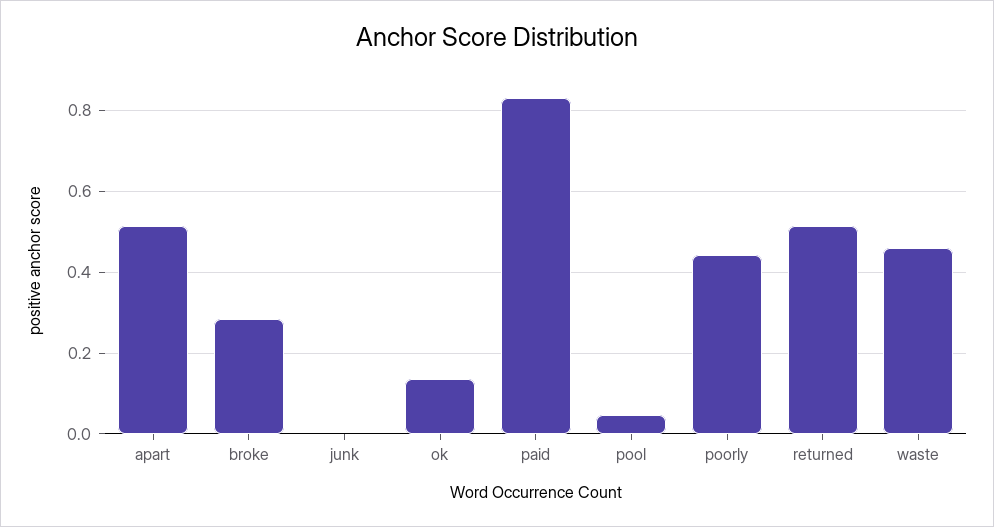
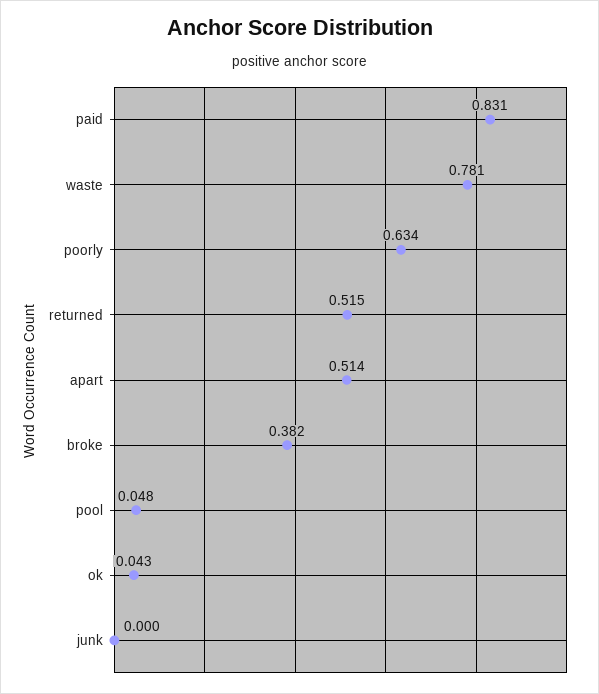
  {
    "apart": 0.514,
-   "broke": 0.28,
+   "broke": 0.382,
    "junk": 0,
-   "ok": 0.14,
+   "ok": 0.043,
    "paid": 0.831,
    "pool": 0.048,
-   "poorly": 0.44,
+   "poorly": 0.634,
    "returned": 0.515,
-   "waste": 0.46
+   "waste": 0.781
  }

